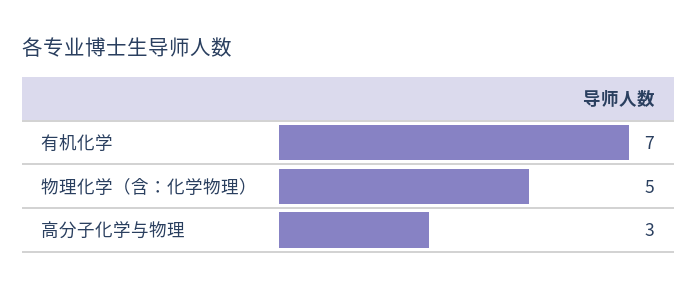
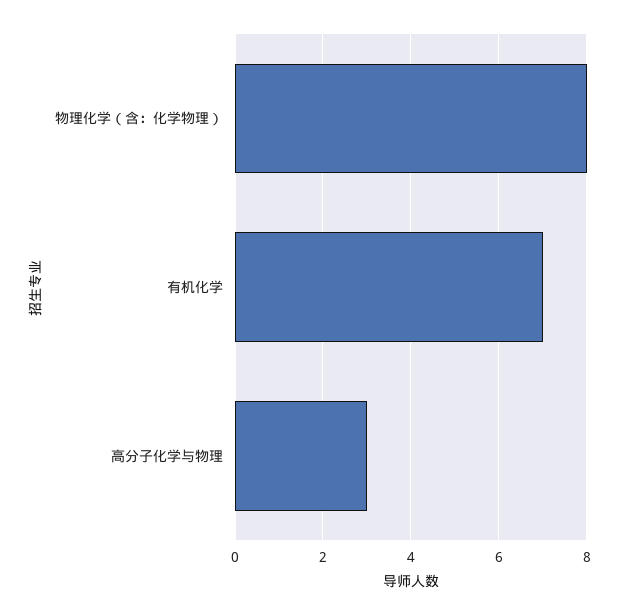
  {
    "有机化学": 7,
-   "物理化学（含：化学物理）": 5,
+   "物理化学（含：化学物理）": 8,
    "高分子化学与物理": 3
  }

